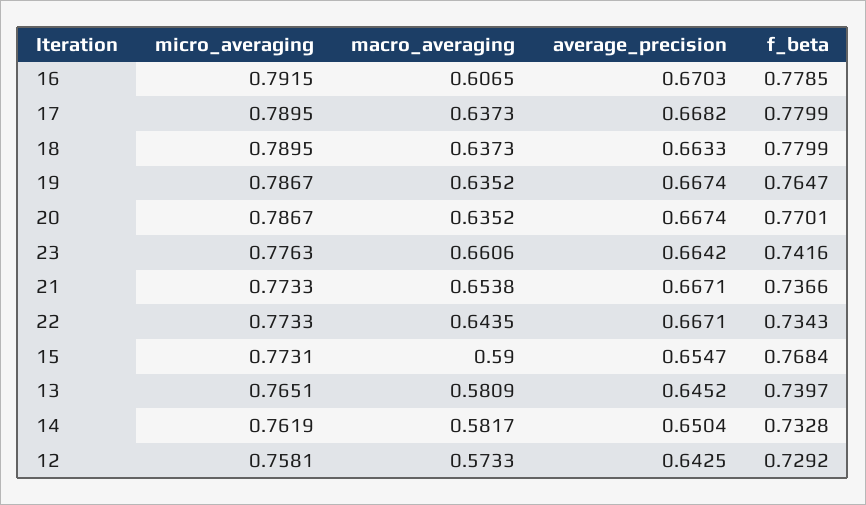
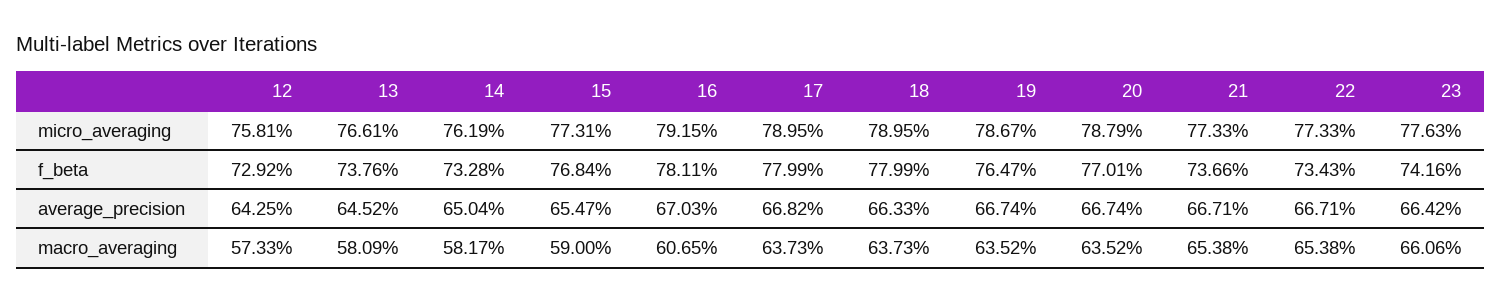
  {
    "micro_averaging": {
      "16": 0.7915,
      "17": 0.7895,
      "18": 0.7895,
      "19": 0.7867,
-     "20": 0.7867,
+     "20": 0.7879,
      "23": 0.7763,
      "21": 0.7733,
      "22": 0.7733,
      "15": 0.7731,
-     "13": 0.7651,
+     "13": 0.7661,
      "14": 0.7619,
      "12": 0.7581
    },
    "macro_averaging": {
      "16": 0.6065,
      "17": 0.6373,
      "18": 0.6373,
      "19": 0.6352,
      "20": 0.6352,
      "23": 0.6606,
      "21": 0.6538,
-     "22": 0.6435,
+     "22": 0.6538,
      "15": 0.59,
      "13": 0.5809,
      "14": 0.5817,
      "12": 0.5733
    },
    "average_precision": {
      "16": 0.6703,
      "17": 0.6682,
      "18": 0.6633,
      "19": 0.6674,
      "20": 0.6674,
      "23": 0.6642,
      "21": 0.6671,
      "22": 0.6671,
      "15": 0.6547,
      "13": 0.6452,
      "14": 0.6504,
      "12": 0.6425
    },
    "f_beta": {
-     "16": 0.7785,
+     "16": 0.7811,
      "17": 0.7799,
      "18": 0.7799,
      "19": 0.7647,
      "20": 0.7701,
      "23": 0.7416,
      "21": 0.7366,
      "22": 0.7343,
      "15": 0.7684,
-     "13": 0.7397,
+     "13": 0.7376,
      "14": 0.7328,
      "12": 0.7292
    }
  }

